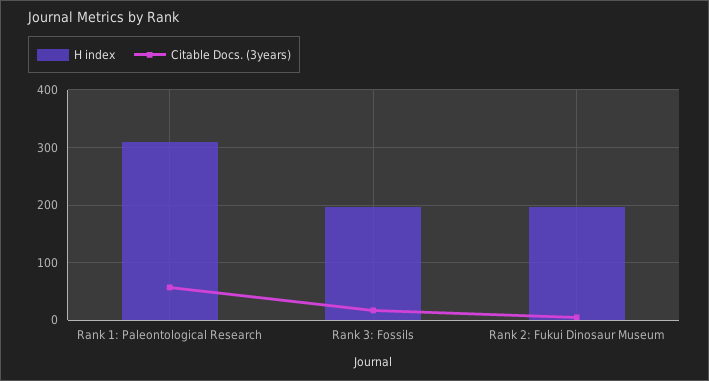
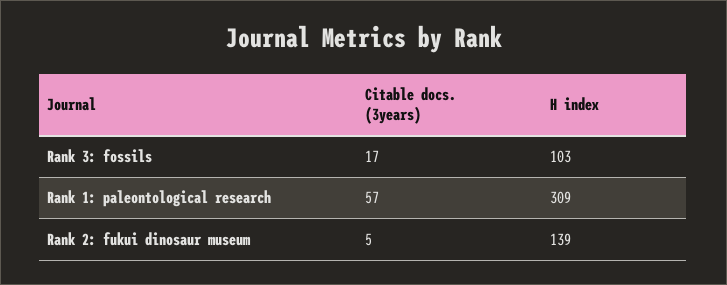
  {
    "H index": {
      "Rank 1: Paleontological Research": 309,
-     "Rank 3: Fossils": 200,
+     "Rank 3: Fossils": 103,
-     "Rank 2: Fukui Dinosaur Museum": 200
+     "Rank 2: Fukui Dinosaur Museum": 139
    },
    "Citable Docs. (3years)": {
      "Rank 1: Paleontological Research": 57,
      "Rank 3: Fossils": 17,
      "Rank 2: Fukui Dinosaur Museum": 5
    }
  }

